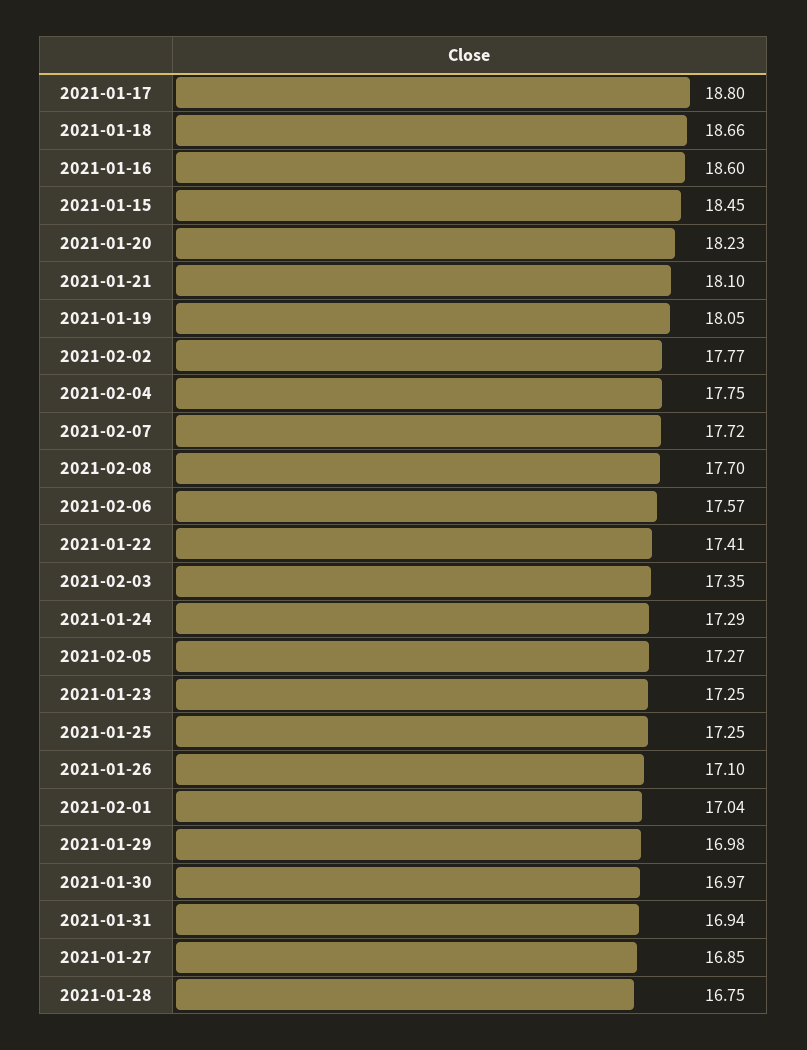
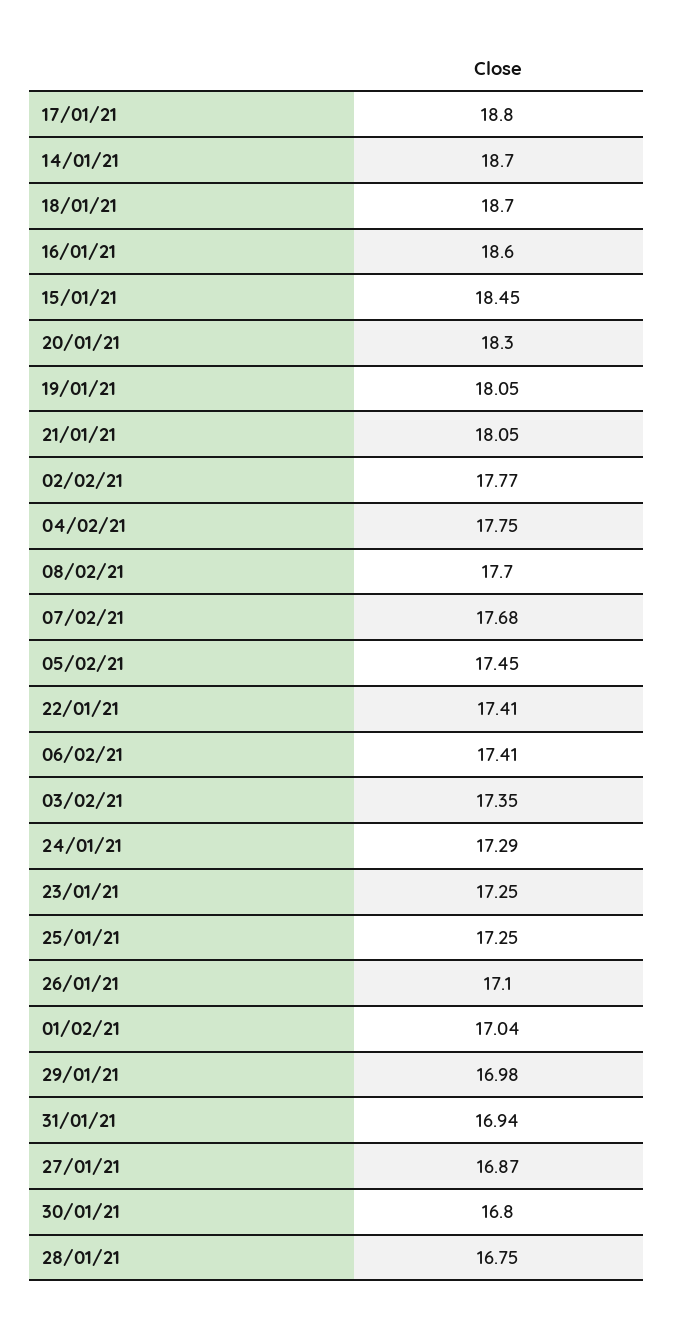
  {
    "2021-01-17": 18.8,
-   "2021-01-18": 18.66,
+   "2021-01-18": 18.7,
    "2021-01-16": 18.6,
    "2021-01-15": 18.45,
-   "2021-01-20": 18.23,
+   "2021-01-20": 18.3,
-   "2021-01-21": 18.1,
+   "2021-01-21": 18.05,
    "2021-01-19": 18.05,
    "2021-02-02": 17.77,
    "2021-02-04": 17.75,
-   "2021-02-07": 17.72,
+   "2021-02-07": 17.68,
    "2021-02-08": 17.7,
-   "2021-02-06": 17.57,
+   "2021-02-06": 17.41,
    "2021-01-22": 17.41,
    "2021-02-03": 17.35,
    "2021-01-24": 17.29,
-   "2021-02-05": 17.27,
+   "2021-02-05": 17.45,
    "2021-01-23": 17.25,
    "2021-01-25": 17.25,
    "2021-01-26": 17.1,
    "2021-02-01": 17.04,
    "2021-01-29": 16.98,
-   "2021-01-30": 16.97,
+   "2021-01-30": 16.8,
    "2021-01-31": 16.94,
-   "2021-01-27": 16.85,
+   "2021-01-27": 16.87,
-   "2021-01-28": 16.75
+   "2021-01-28": 16.75,
+   "14/01/21": 18.7
  }

